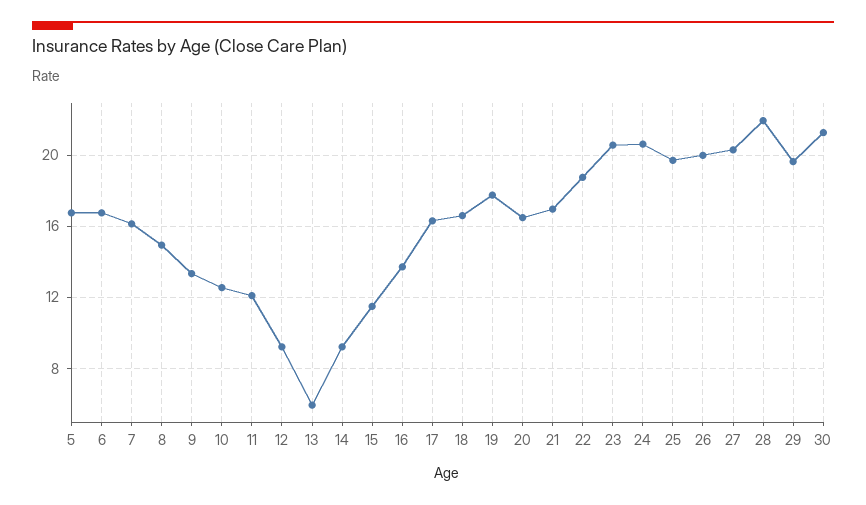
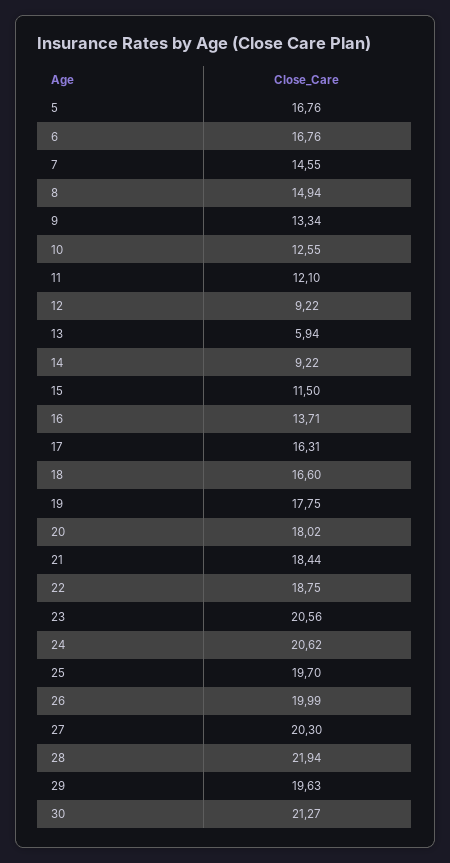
  {
    "5": 16.76,
    "6": 16.76,
-   "7": 16,
+   "7": 14.55,
    "8": 14.94,
    "9": 13.34,
    "10": 12.55,
    "11": 12.1,
    "12": 9.22,
    "13": 5.94,
    "14": 9.22,
    "15": 11.5,
    "16": 13.71,
    "17": 16.31,
    "18": 16.6,
    "19": 17.75,
-   "20": 16.5,
+   "20": 18.02,
-   "21": 17,
+   "21": 18.44,
    "22": 18.75,
    "23": 20.56,
    "24": 20.62,
    "25": 19.7,
    "26": 19.99,
    "27": 20.3,
    "28": 21.94,
    "29": 19.63,
    "30": 21.27
  }

